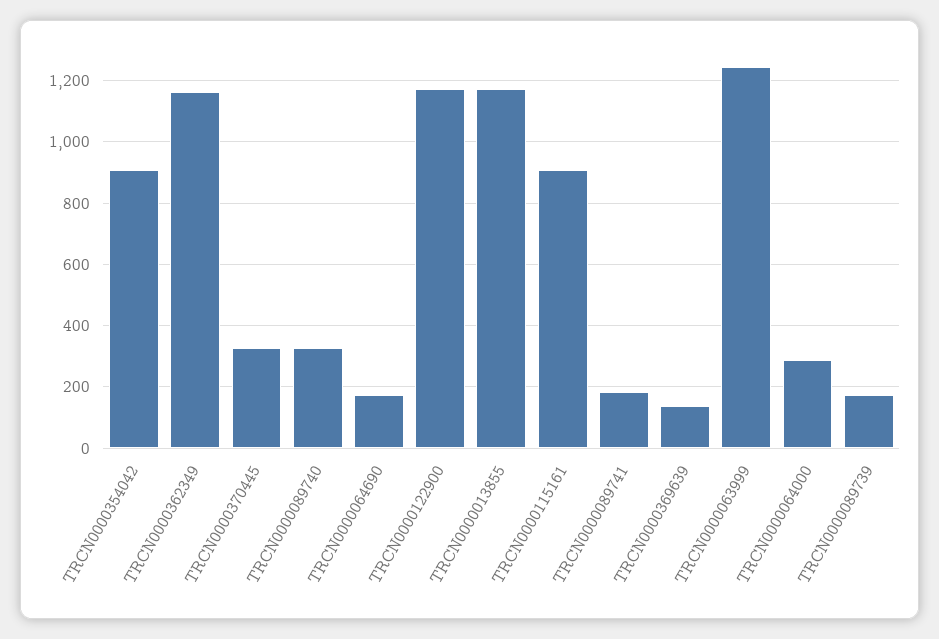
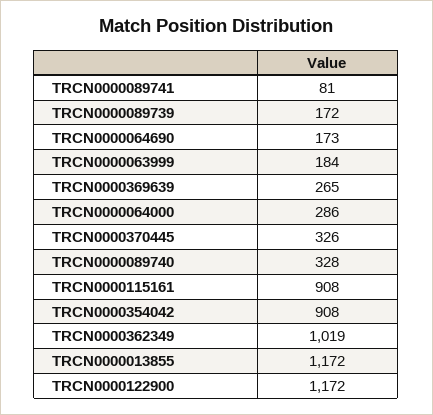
  {
    "TRCN0000354042": 908,
-   "TRCN0000362349": 1160,
+   "TRCN0000362349": 1019,
    "TRCN0000370445": 326,
    "TRCN0000089740": 328,
    "TRCN0000064690": 173,
    "TRCN0000122900": 1172,
    "TRCN0000013855": 1172,
    "TRCN0000115161": 908,
-   "TRCN0000089741": 180,
+   "TRCN0000089741": 81,
-   "TRCN0000369639": 140,
+   "TRCN0000369639": 265,
-   "TRCN0000063999": 1240,
+   "TRCN0000063999": 184,
    "TRCN0000064000": 286,
    "TRCN0000089739": 172
  }

